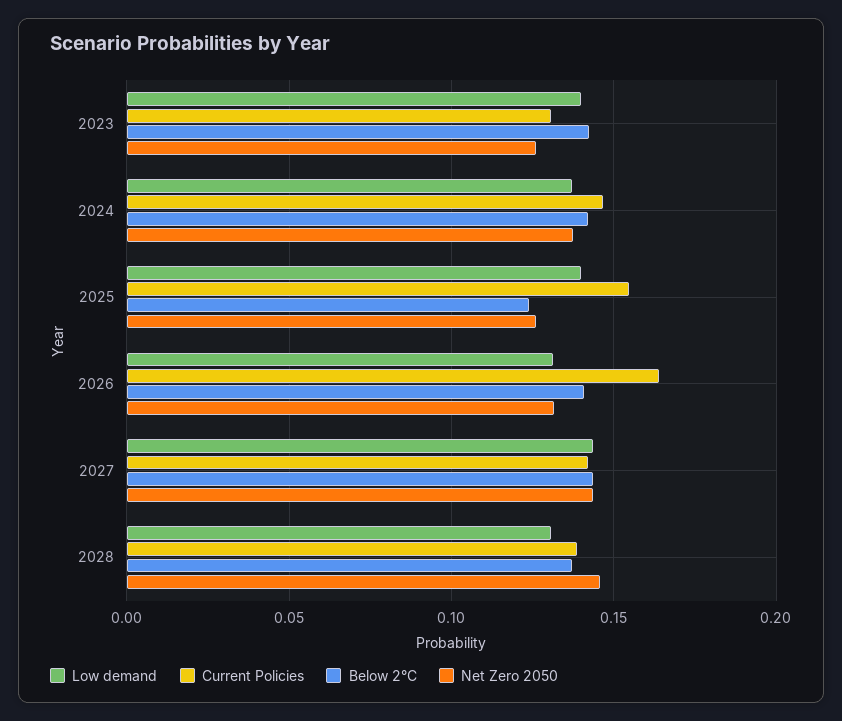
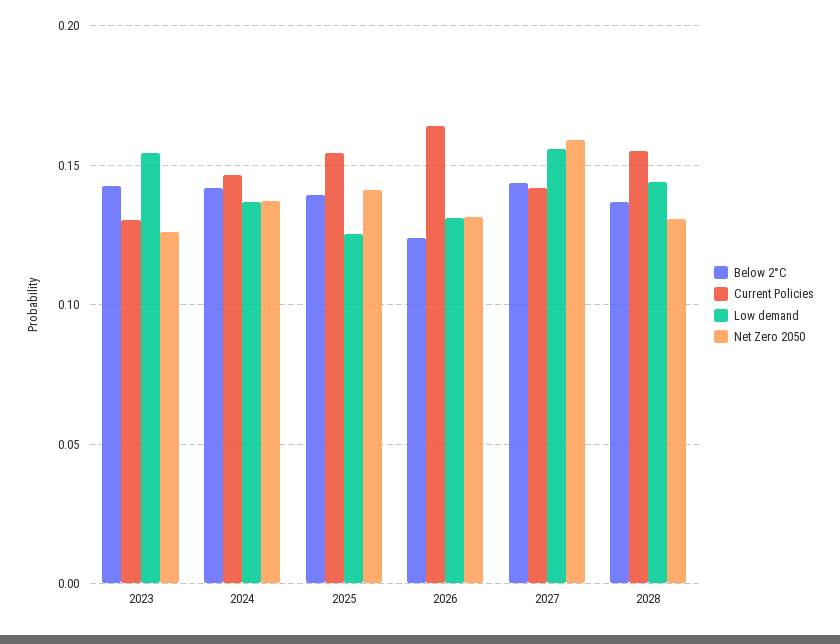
  {
    "Low demand": {
-     "2023": 0.14,
+     "2023": 0.155,
      "2024": 0.135,
-     "2025": 0.14,
+     "2025": 0.125,
      "2026": 0.13,
-     "2027": 0.145,
+     "2027": 0.155,
-     "2028": 0.13
+     "2028": 0.145
    },
    "Current Policies": {
      "2023": 0.13,
      "2024": 0.145,
      "2025": 0.155,
      "2026": 0.165,
      "2027": 0.14,
-     "2028": 0.14
+     "2028": 0.155
    },
    "Below 2°C": {
      "2023": 0.14,
      "2024": 0.14,
-     "2025": 0.125,
+     "2025": 0.14,
-     "2026": 0.14,
+     "2026": 0.125,
      "2027": 0.145,
      "2028": 0.135
    },
    "Net Zero 2050": {
      "2023": 0.125,
      "2024": 0.135,
-     "2025": 0.125,
+     "2025": 0.14,
      "2026": 0.13,
-     "2027": 0.145,
+     "2027": 0.16,
-     "2028": 0.145
+     "2028": 0.13
    }
  }

